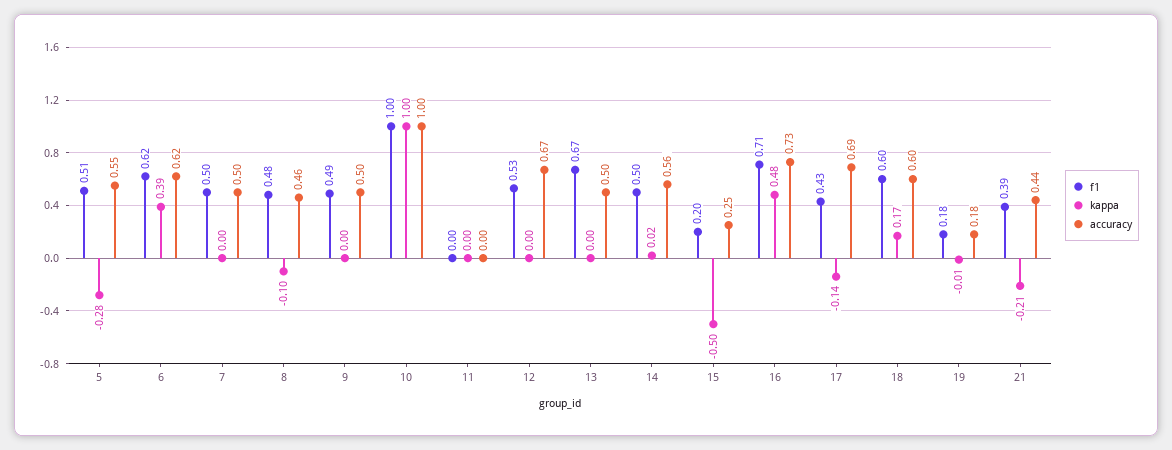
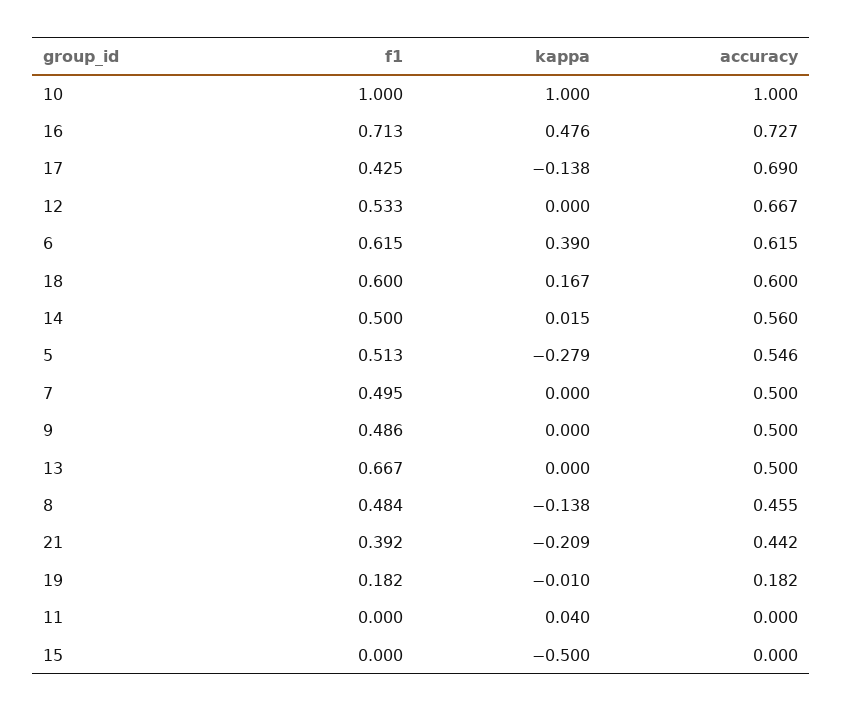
  {
    "f1": {
      "5": 0.513,
      "6": 0.615,
      "7": 0.495,
      "8": 0.484,
      "9": 0.486,
      "10": 1,
      "11": 0,
      "12": 0.533,
      "13": 0.667,
      "14": 0.5,
-     "15": 0.2,
+     "15": 0,
      "16": 0.713,
      "17": 0.425,
      "18": 0.6,
      "19": 0.182,
      "21": 0.392
    },
    "kappa": {
      "5": -0.279,
      "6": 0.39,
      "7": 0,
-     "8": -0.1,
+     "8": -0.138,
      "9": 0,
      "10": 1,
-     "11": 0,
+     "11": 0.04,
      "12": 0,
      "13": 0,
      "14": 0.015,
      "15": -0.5,
      "16": 0.476,
      "17": -0.138,
      "18": 0.167,
      "19": -0.01,
      "21": -0.209
    },
    "accuracy": {
      "5": 0.546,
      "6": 0.615,
      "7": 0.5,
      "8": 0.455,
      "9": 0.5,
      "10": 1,
      "11": 0,
      "12": 0.667,
      "13": 0.5,
      "14": 0.56,
-     "15": 0.25,
+     "15": 0,
      "16": 0.727,
      "17": 0.69,
      "18": 0.6,
      "19": 0.182,
      "21": 0.442
    }
  }

